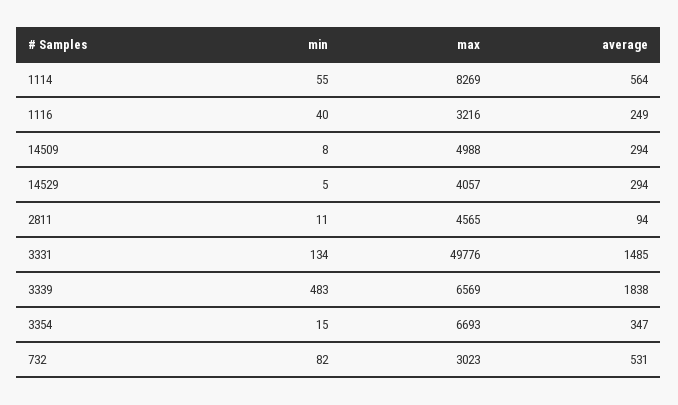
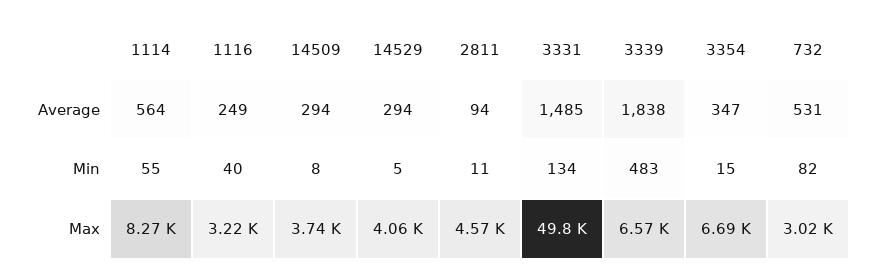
  {
    "min": {
      "1114": 55,
      "1116": 40,
      "14509": 8,
      "14529": 5,
      "2811": 11,
      "3331": 134,
      "3339": 483,
      "3354": 15,
      "732": 82
    },
    "max": {
      "1114": 8269,
      "1116": 3216,
-     "14509": 4988,
+     "14509": 3740,
      "14529": 4057,
      "2811": 4565,
      "3331": 49776,
      "3339": 6569,
      "3354": 6693,
      "732": 3023
    },
    "average": {
      "1114": 564,
      "1116": 249,
      "14509": 294,
      "14529": 294,
      "2811": 94,
      "3331": 1485,
      "3339": 1838,
      "3354": 347,
      "732": 531
    }
  }

